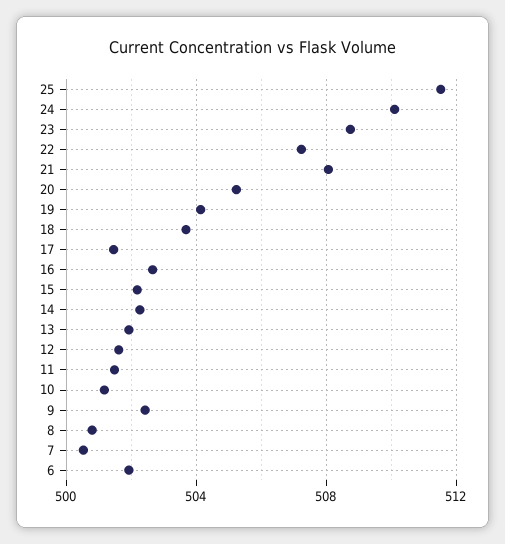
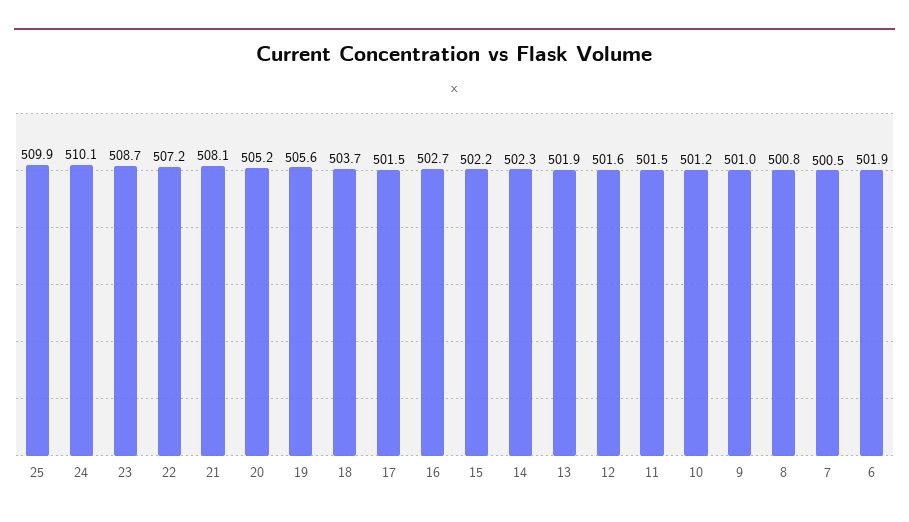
  {
-   "25": 511.5,
+   "25": 509.9,
    "24": 510.1,
    "23": 508.7,
    "22": 507.2,
    "21": 508.1,
    "20": 505.2,
-   "19": 504,
+   "19": 505.6,
    "18": 503.7,
    "17": 501.5,
    "16": 502.7,
    "15": 502.2,
    "14": 502.3,
    "13": 501.9,
    "12": 501.6,
    "11": 501.5,
    "10": 501.2,
-   "9": 502.5,
+   "9": 501,
    "8": 500.8,
    "7": 500.5,
    "6": 501.9
  }

